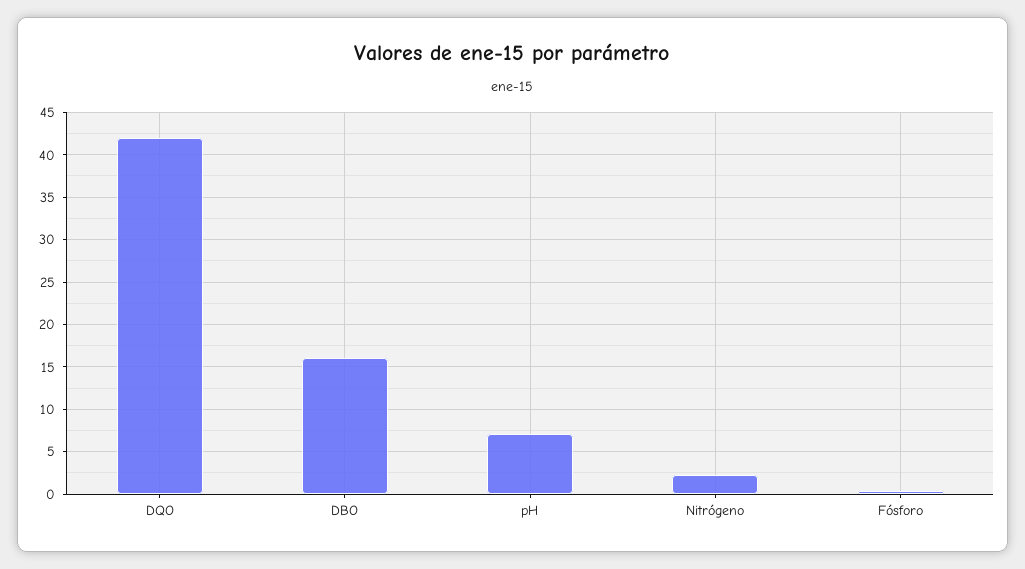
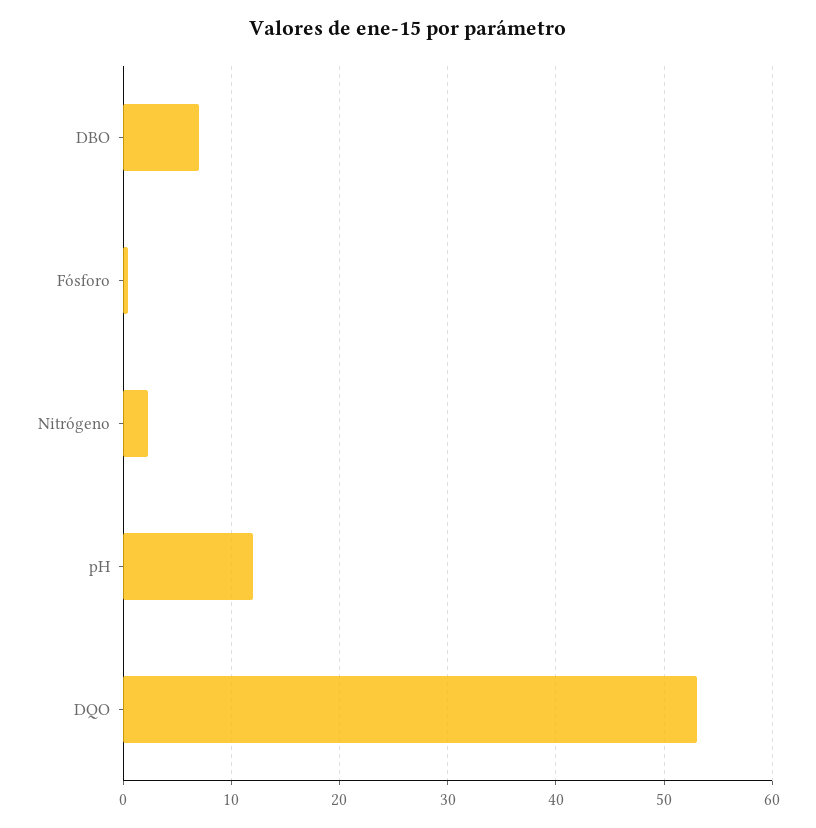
  {
-   "DQO": 42,
+   "DQO": 53,
-   "DBO": 16,
+   "DBO": 7,
-   "pH": 7,
+   "pH": 12,
    "Nitrógeno": 2,
    "Fósforo": 0
  }

